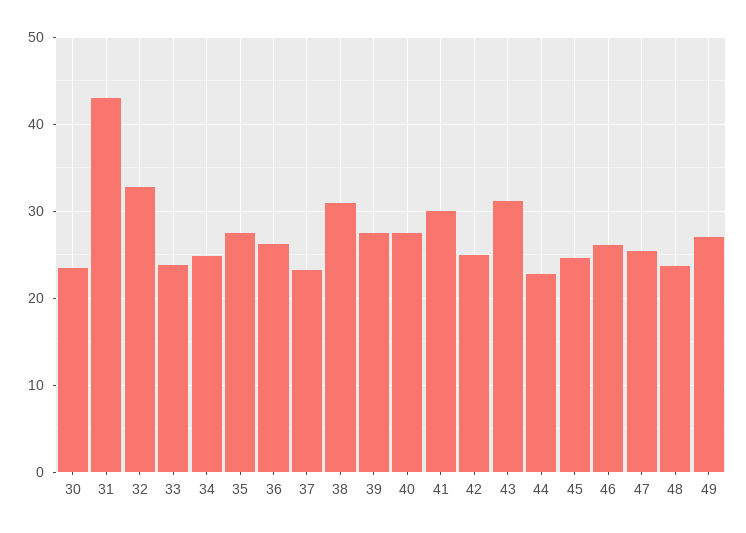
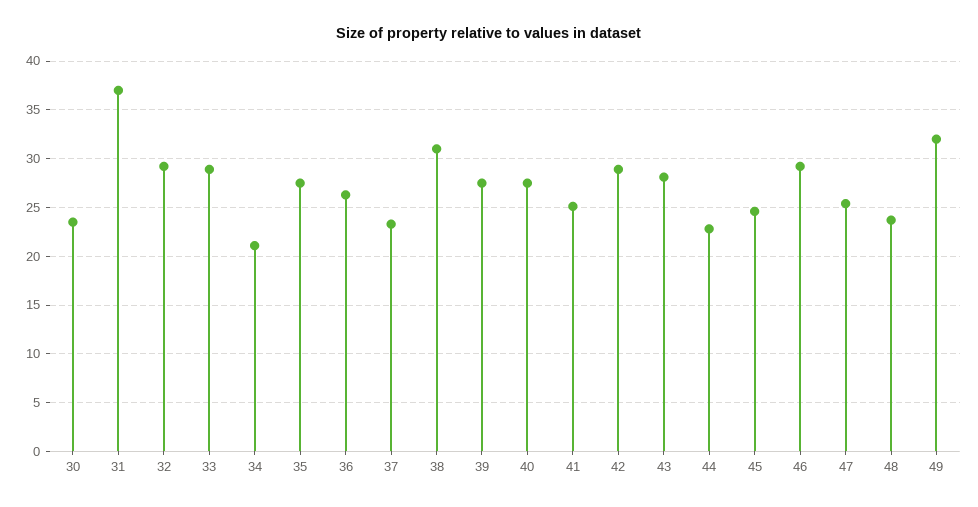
  {
    "30": 24,
-   "31": 43,
+   "31": 37,
-   "32": 33,
+   "32": 29,
-   "33": 24,
+   "33": 29,
-   "34": 25,
+   "34": 21,
    "35": 28,
    "36": 26,
    "37": 23,
    "38": 31,
    "39": 28,
    "40": 28,
-   "41": 30,
+   "41": 25,
-   "42": 25,
+   "42": 29,
-   "43": 31,
+   "43": 28,
    "44": 23,
    "45": 25,
-   "46": 26,
+   "46": 29,
    "47": 25,
    "48": 24,
-   "49": 27
+   "49": 32
  }

